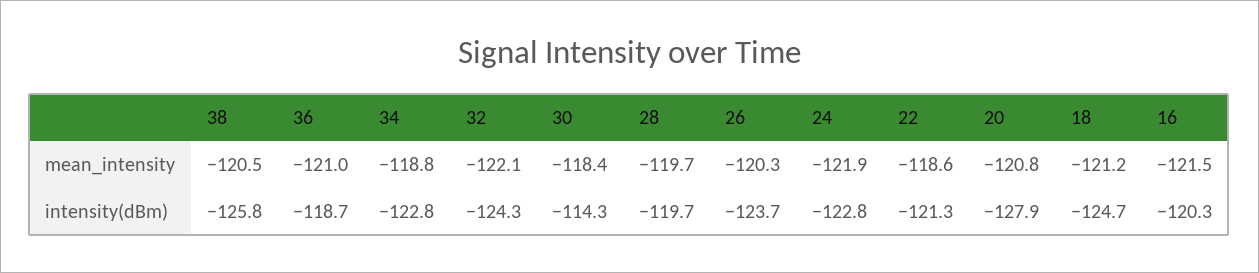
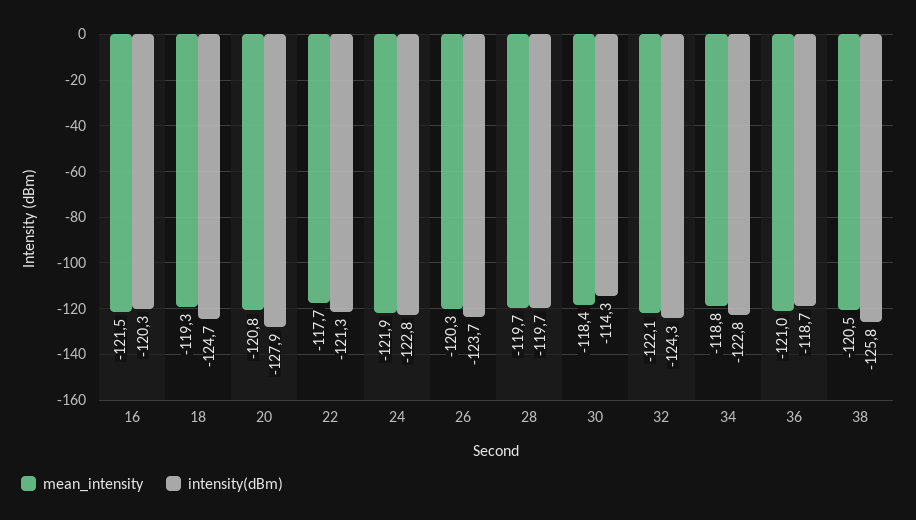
  {
    "mean_intensity": {
      "38": -120.5,
      "36": -121,
      "34": -118.8,
      "32": -122.1,
      "30": -118.4,
      "28": -119.7,
      "26": -120.3,
      "24": -121.9,
-     "22": -118.6,
+     "22": -117.7,
      "20": -120.8,
-     "18": -121.2,
+     "18": -119.3,
      "16": -121.5
    },
    "intensity(dBm)": {
      "38": -125.8,
      "36": -118.7,
      "34": -122.8,
      "32": -124.3,
      "30": -114.3,
      "28": -119.7,
      "26": -123.7,
      "24": -122.8,
      "22": -121.3,
      "20": -127.9,
      "18": -124.7,
      "16": -120.3
    }
  }

